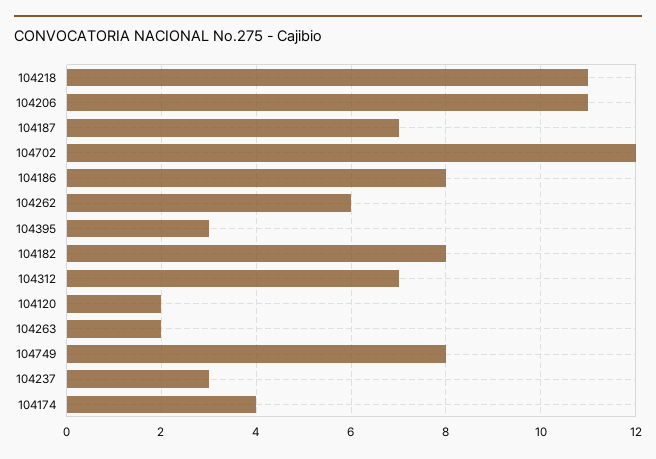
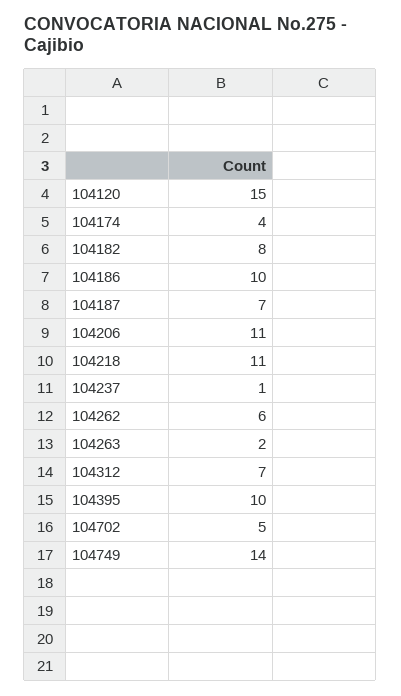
  {
    "104218": 11,
    "104206": 11,
    "104187": 7,
-   "104702": 12,
+   "104702": 5,
-   "104186": 8,
+   "104186": 10,
    "104262": 6,
-   "104395": 3,
+   "104395": 10,
    "104182": 8,
    "104312": 7,
-   "104120": 2,
+   "104120": 15,
    "104263": 2,
-   "104749": 8,
+   "104749": 14,
-   "104237": 3,
+   "104237": 1,
    "104174": 4
  }

